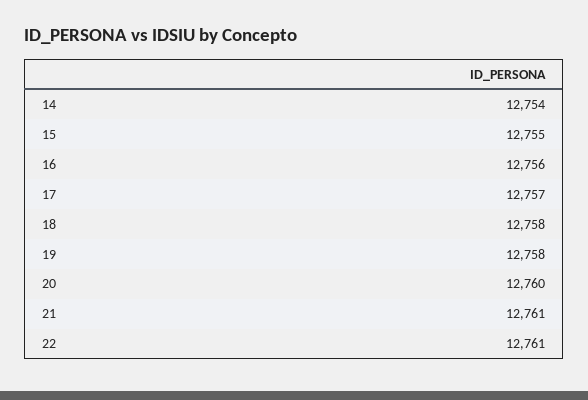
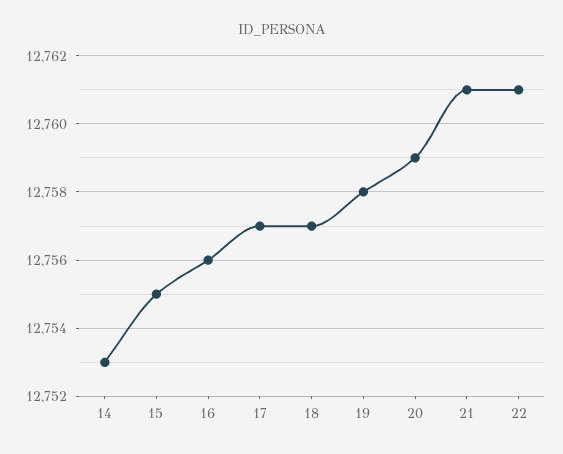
  {
-   "14": 12754,
+   "14": 12753,
    "15": 12755,
    "16": 12756,
    "17": 12757,
-   "18": 12758,
+   "18": 12757,
    "19": 12758,
-   "20": 12760,
+   "20": 12759,
    "21": 12761,
    "22": 12761
  }

